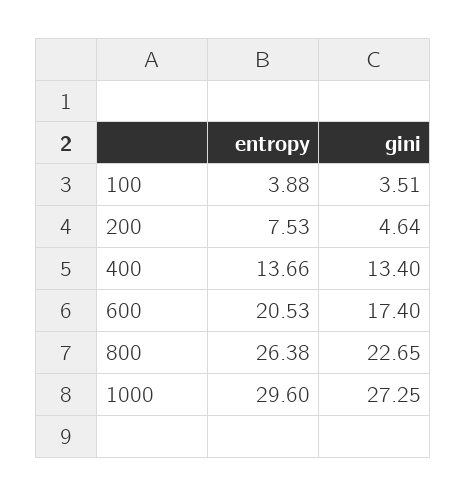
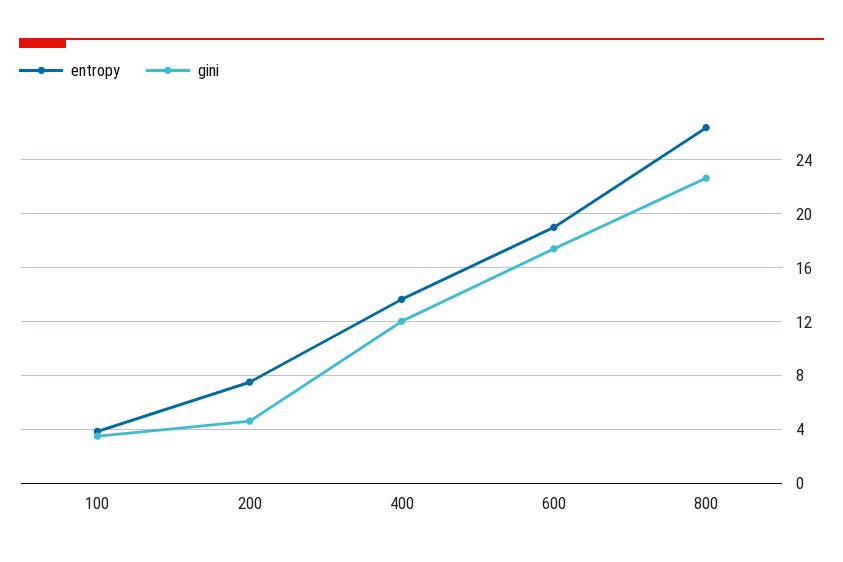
  {
    "entropy": {
      "100": 3.88,
      "200": 7.53,
      "400": 13.66,
-     "600": 20.53,
+     "600": 19,
-     "800": 26.38,
+     "800": 26.38
-     "1000": 29.6
    },
    "gini": {
      "100": 3.51,
      "200": 4.64,
-     "400": 13.4,
+     "400": 12,
      "600": 17.4,
-     "800": 22.65,
+     "800": 22.65
-     "1000": 27.25
    }
  }

